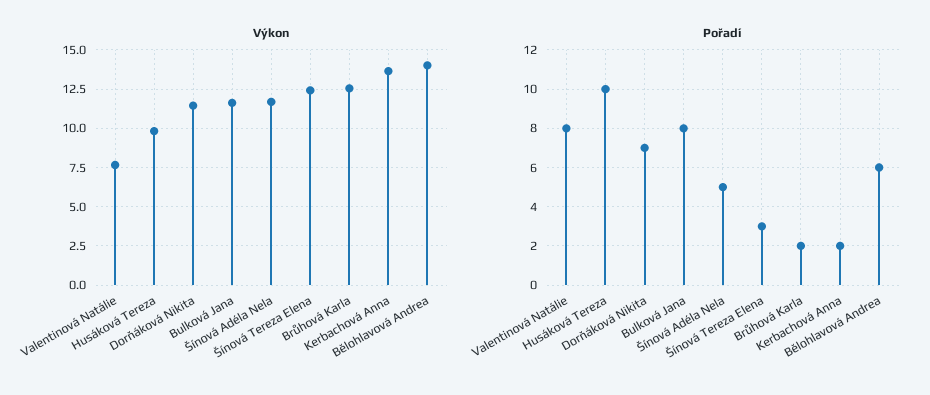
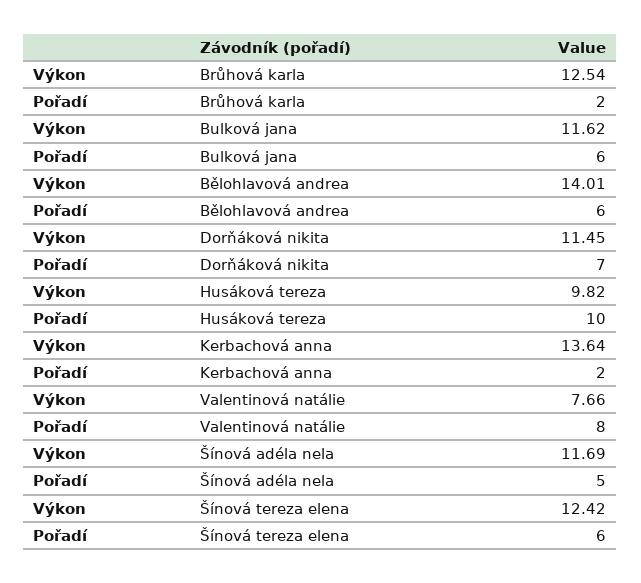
  {
    "Výkon": {
      "Valentinová Natálie": 7.66,
      "Husáková Tereza": 9.82,
      "Dorňáková Nikita": 11.45,
      "Bulková Jana": 11.62,
      "Šínová Adéla Nela": 11.69,
      "Šínová Tereza Elena": 12.42,
      "Brůhová Karla": 12.54,
      "Kerbachová Anna": 13.64,
      "Bělohlavová Andrea": 14.01
    },
    "Pořadí": {
      "Valentinová Natálie": 8,
      "Husáková Tereza": 10,
      "Dorňáková Nikita": 7,
-     "Bulková Jana": 8,
+     "Bulková Jana": 6,
      "Šínová Adéla Nela": 5,
-     "Šínová Tereza Elena": 3,
+     "Šínová Tereza Elena": 6,
      "Brůhová Karla": 2,
      "Kerbachová Anna": 2,
      "Bělohlavová Andrea": 6
    }
  }

